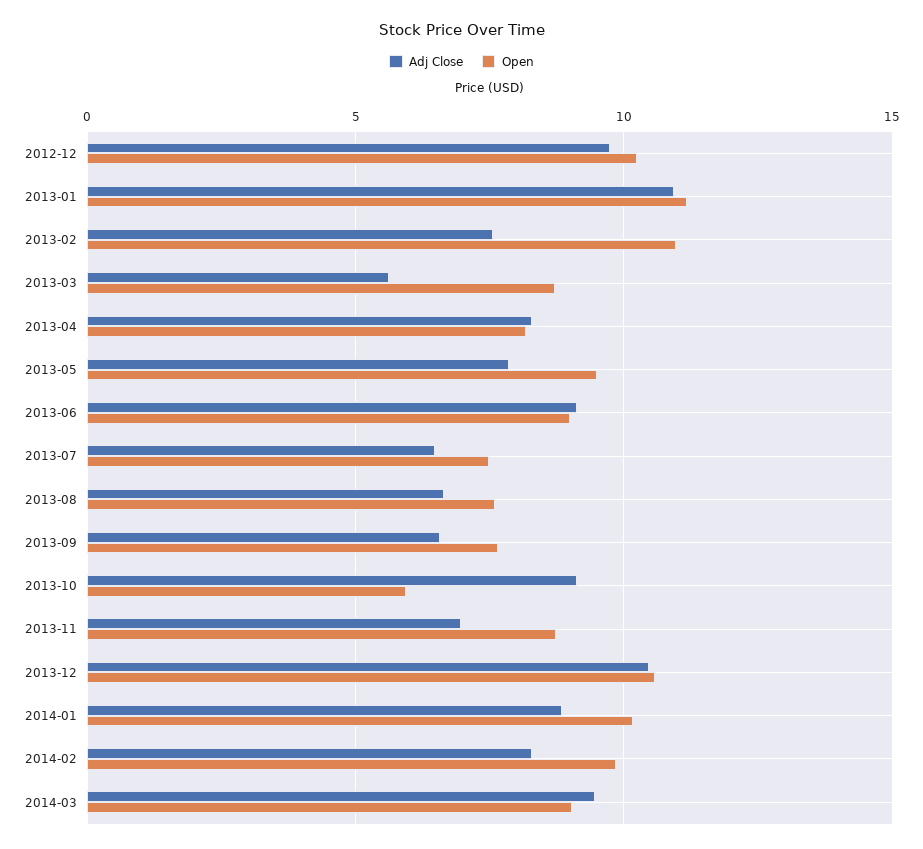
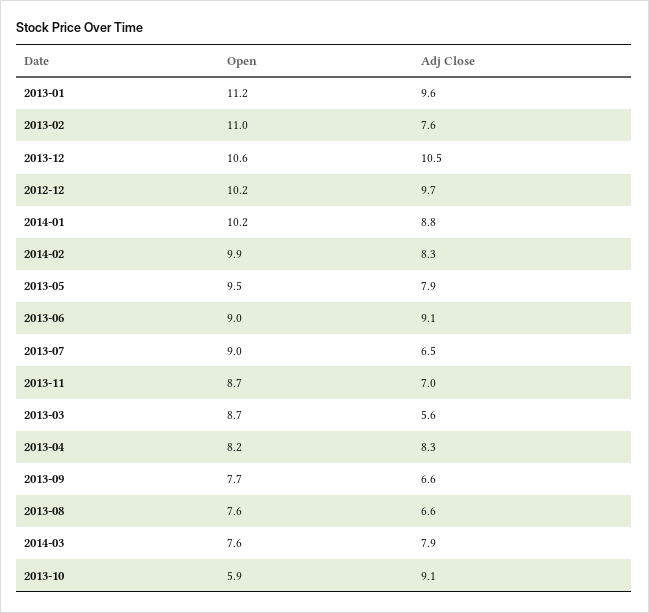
  {
    "Adj Close": {
      "2012-12": 9.7,
-     "2013-01": 11,
+     "2013-01": 9.6,
      "2013-02": 7.6,
      "2013-03": 5.6,
      "2013-04": 8.3,
      "2013-05": 7.9,
      "2013-06": 9.1,
      "2013-07": 6.5,
      "2013-08": 6.6,
      "2013-09": 6.6,
      "2013-10": 9.1,
      "2013-11": 7,
      "2013-12": 10.5,
      "2014-01": 8.8,
      "2014-02": 8.3,
-     "2014-03": 9.5
+     "2014-03": 7.9
    },
    "Open": {
      "2012-12": 10.2,
      "2013-01": 11.2,
      "2013-02": 11,
      "2013-03": 8.7,
      "2013-04": 8.2,
      "2013-05": 9.5,
      "2013-06": 9,
-     "2013-07": 7.5,
+     "2013-07": 9,
      "2013-08": 7.6,
      "2013-09": 7.7,
      "2013-10": 5.9,
      "2013-11": 8.7,
      "2013-12": 10.6,
      "2014-01": 10.2,
      "2014-02": 9.9,
-     "2014-03": 9
+     "2014-03": 7.6
    }
  }

